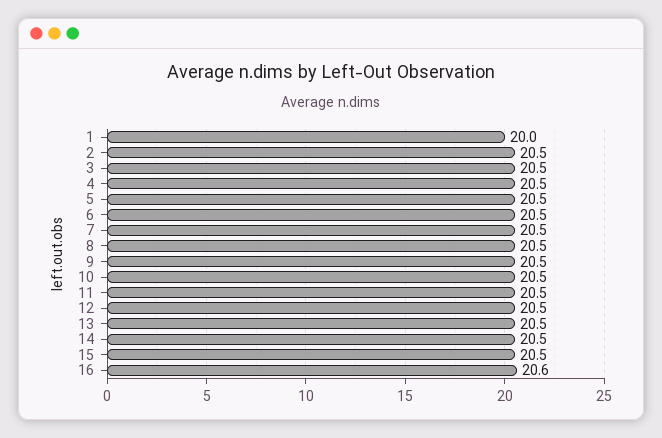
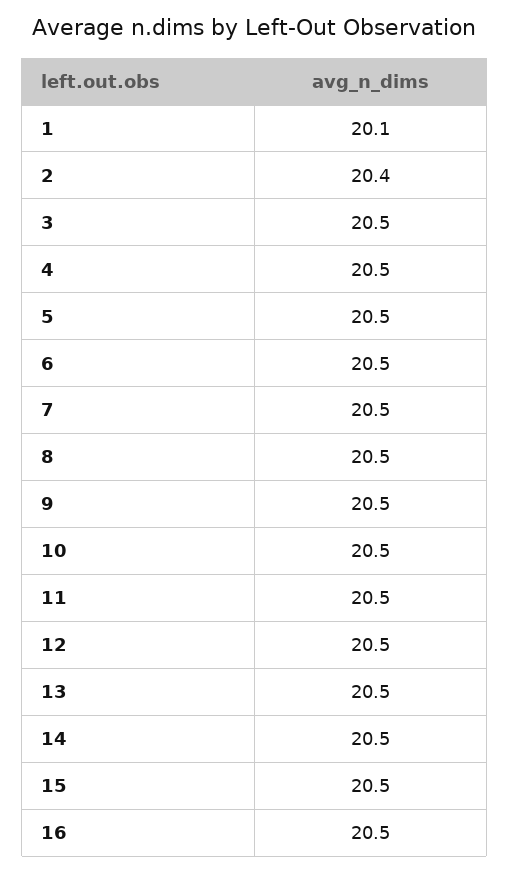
  {
-   "1": 20,
+   "1": 20.1,
-   "2": 20.5,
+   "2": 20.4,
    "3": 20.5,
    "4": 20.5,
    "5": 20.5,
    "6": 20.5,
    "7": 20.5,
    "8": 20.5,
    "9": 20.5,
    "10": 20.5,
    "11": 20.5,
    "12": 20.5,
    "13": 20.5,
    "14": 20.5,
    "15": 20.5,
-   "16": 20.6
+   "16": 20.5
  }

